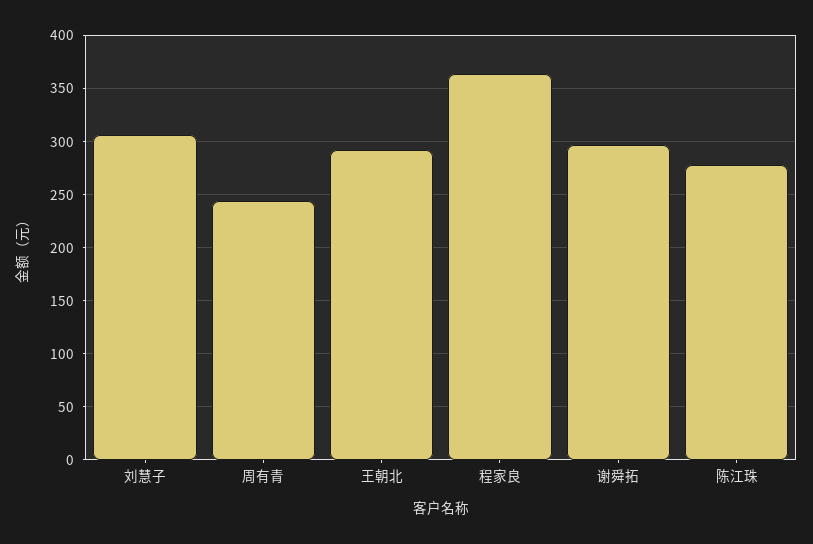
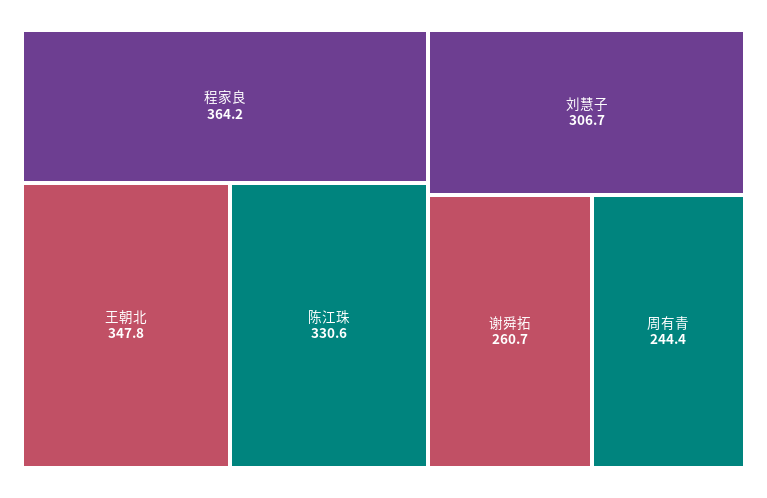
  {
    "刘慧子": 306.7,
    "周有青": 244.4,
-   "王朝北": 290,
+   "王朝北": 347.8,
    "程家良": 364.2,
-   "谢舜拓": 300,
+   "谢舜拓": 260.7,
-   "陈江珠": 280
+   "陈江珠": 330.6
  }

